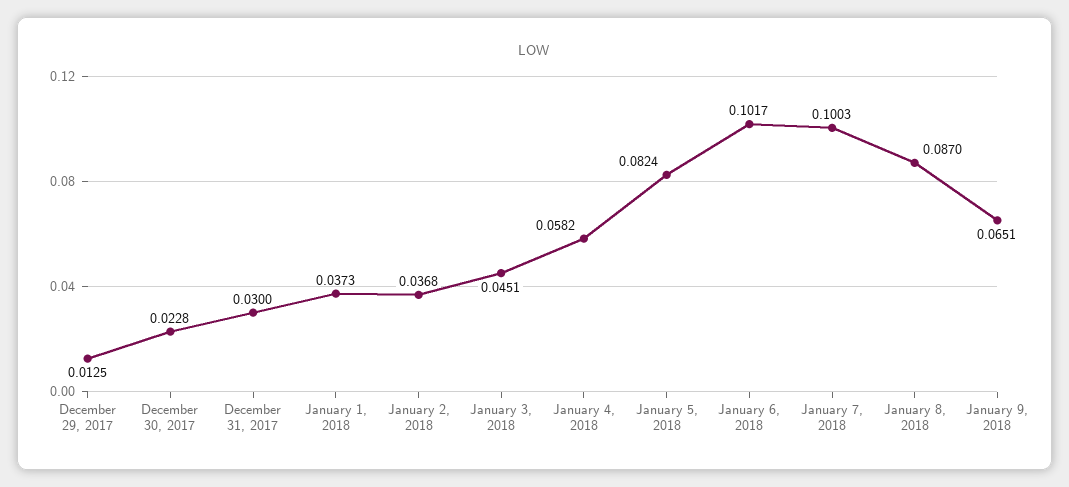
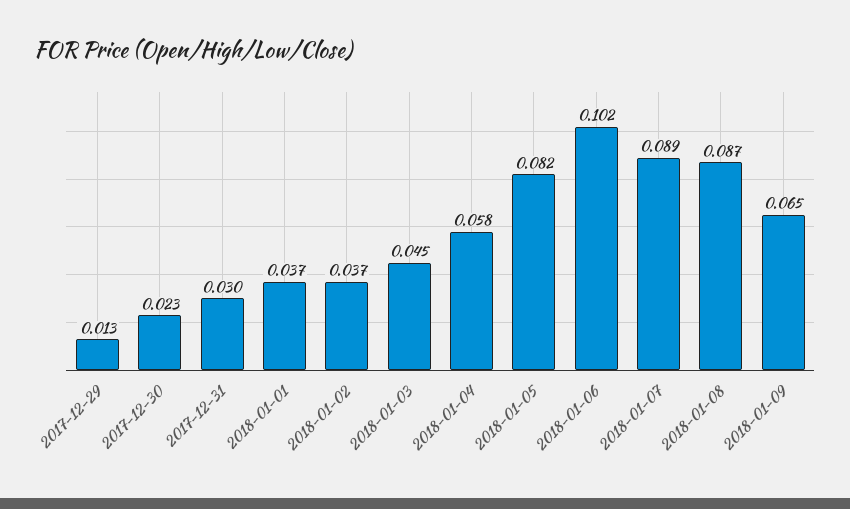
  {
    "December 29, 2017": 0.0125,
    "December 30, 2017": 0.0228,
    "December 31, 2017": 0.03,
    "January 1, 2018": 0.0373,
    "January 2, 2018": 0.0368,
    "January 3, 2018": 0.0451,
    "January 4, 2018": 0.0582,
    "January 5, 2018": 0.0824,
    "January 6, 2018": 0.1017,
-   "January 7, 2018": 0.1003,
+   "January 7, 2018": 0.089,
    "January 8, 2018": 0.087,
    "January 9, 2018": 0.0651
  }

